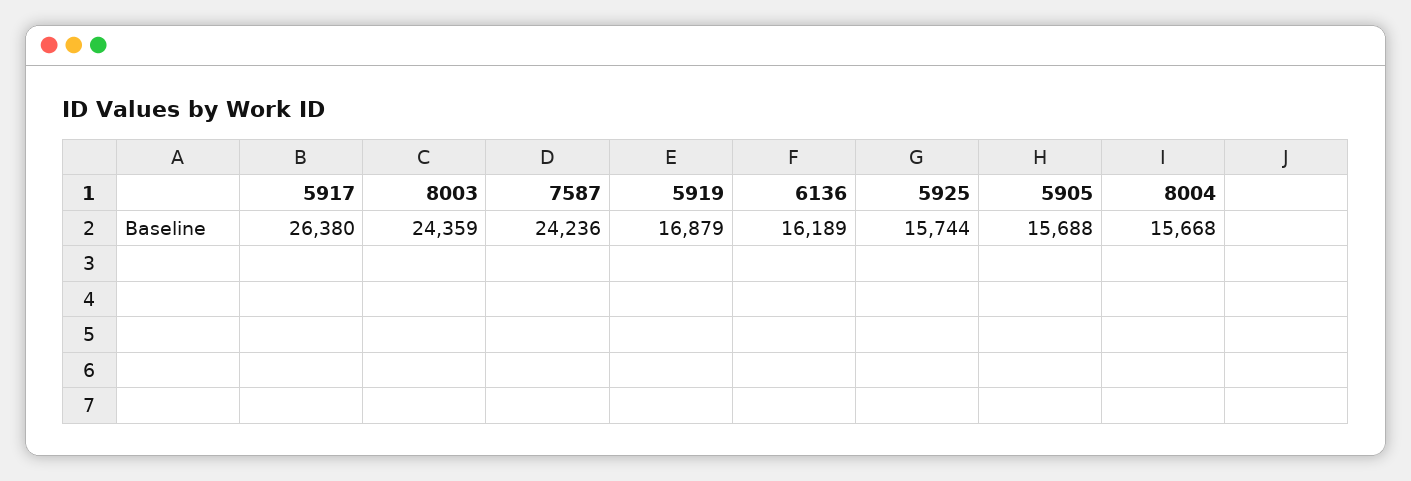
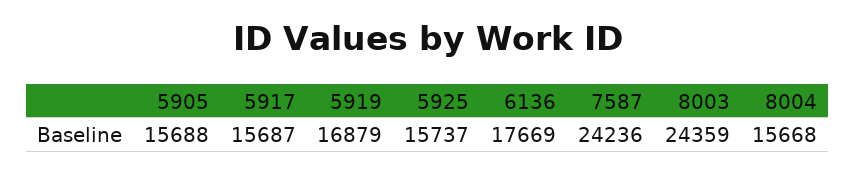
  {
-   "5917": 26380,
+   "5917": 15687,
    "8003": 24359,
    "7587": 24236,
    "5919": 16879,
-   "6136": 16189,
+   "6136": 17669,
-   "5925": 15744,
+   "5925": 15737,
    "5905": 15688,
    "8004": 15668
  }

